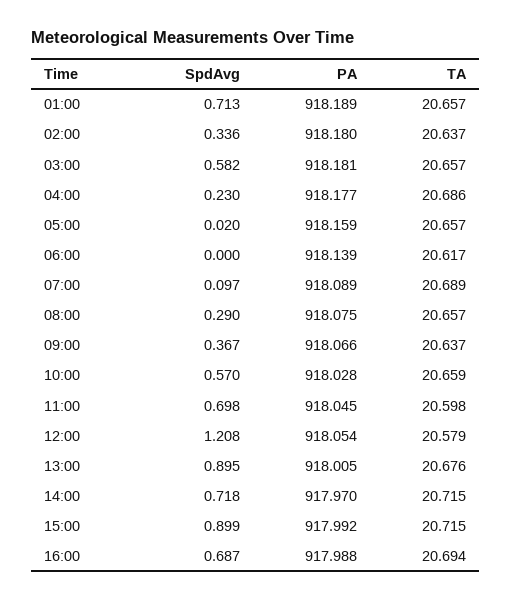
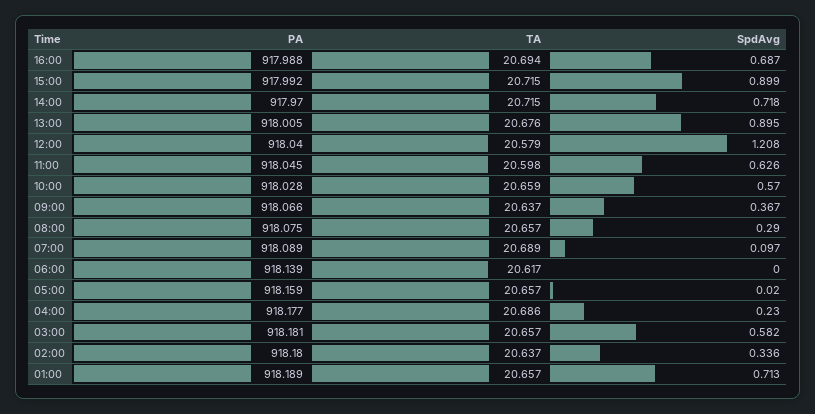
  {
    "SpdAvg": {
      "01:00": 0.713,
      "02:00": 0.336,
      "03:00": 0.582,
      "04:00": 0.23,
      "05:00": 0.02,
      "06:00": 0,
      "07:00": 0.097,
      "08:00": 0.29,
      "09:00": 0.367,
      "10:00": 0.57,
-     "11:00": 0.698,
+     "11:00": 0.626,
      "12:00": 1.208,
      "13:00": 0.895,
      "14:00": 0.718,
      "15:00": 0.899,
      "16:00": 0.687
    },
    "PA": {
      "01:00": 918.189,
      "02:00": 918.18,
      "03:00": 918.181,
      "04:00": 918.177,
      "05:00": 918.159,
      "06:00": 918.139,
      "07:00": 918.089,
      "08:00": 918.075,
      "09:00": 918.066,
      "10:00": 918.028,
      "11:00": 918.045,
-     "12:00": 918.054,
+     "12:00": 918.04,
      "13:00": 918.005,
      "14:00": 917.97,
      "15:00": 917.992,
      "16:00": 917.988
    },
    "TA": {
      "01:00": 20.657,
      "02:00": 20.637,
      "03:00": 20.657,
      "04:00": 20.686,
      "05:00": 20.657,
      "06:00": 20.617,
      "07:00": 20.689,
      "08:00": 20.657,
      "09:00": 20.637,
      "10:00": 20.659,
      "11:00": 20.598,
      "12:00": 20.579,
      "13:00": 20.676,
      "14:00": 20.715,
      "15:00": 20.715,
      "16:00": 20.694
    }
  }

